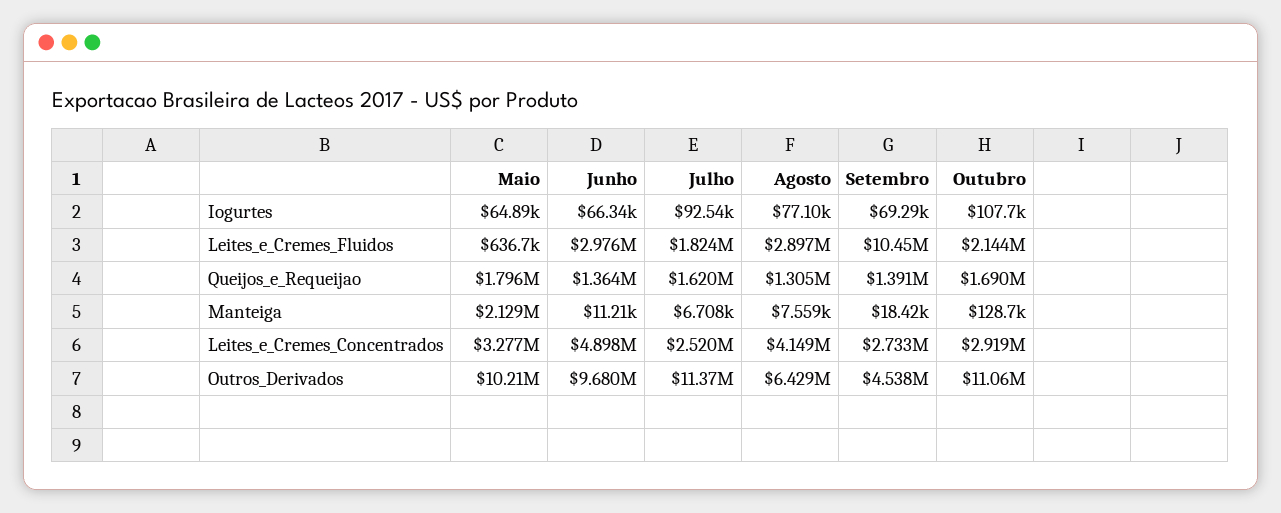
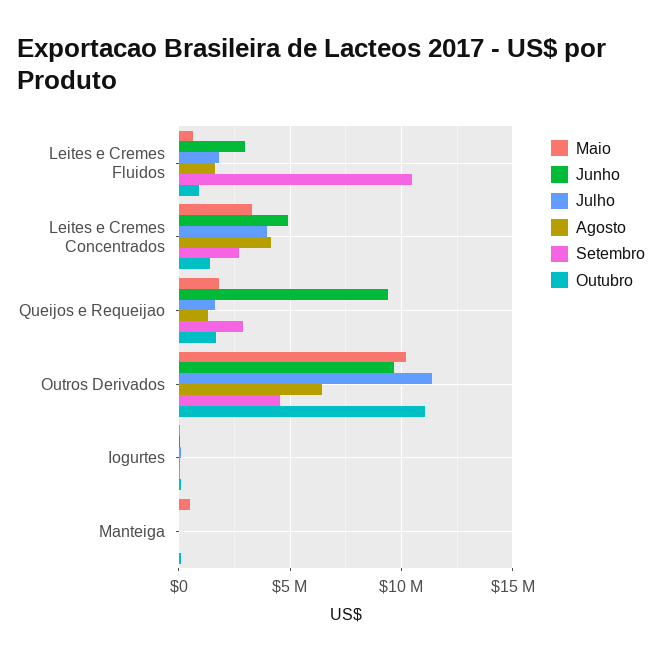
  {
    "Maio": {
      "Iogurtes": 64890,
      "Leites_e_Cremes_Fluidos": 636700,
      "Queijos_e_Requeijao": 1796000,
-     "Manteiga": 2129000,
+     "Manteiga": 500000,
      "Leites_e_Cremes_Concentrados": 3277000,
      "Outros_Derivados": 10210000
    },
    "Junho": {
      "Iogurtes": 66340,
      "Leites_e_Cremes_Fluidos": 2976000,
-     "Queijos_e_Requeijao": 1364000,
+     "Queijos_e_Requeijao": 9500000,
      "Manteiga": 11210,
      "Leites_e_Cremes_Concentrados": 4898000,
      "Outros_Derivados": 9680000
    },
    "Julho": {
      "Iogurtes": 92540,
      "Leites_e_Cremes_Fluidos": 1824000,
      "Queijos_e_Requeijao": 1620000,
      "Manteiga": 6708,
-     "Leites_e_Cremes_Concentrados": 2520000,
+     "Leites_e_Cremes_Concentrados": 4000000,
      "Outros_Derivados": 11370000
    },
    "Agosto": {
      "Iogurtes": 77100,
-     "Leites_e_Cremes_Fluidos": 2897000,
+     "Leites_e_Cremes_Fluidos": 1500000,
      "Queijos_e_Requeijao": 1305000,
      "Manteiga": 7559,
      "Leites_e_Cremes_Concentrados": 4149000,
      "Outros_Derivados": 6429000
    },
    "Setembro": {
      "Iogurtes": 69290,
      "Leites_e_Cremes_Fluidos": 10450000,
-     "Queijos_e_Requeijao": 1391000,
+     "Queijos_e_Requeijao": 3000000,
      "Manteiga": 18420,
      "Leites_e_Cremes_Concentrados": 2733000,
      "Outros_Derivados": 4538000
    },
    "Outubro": {
      "Iogurtes": 107700,
-     "Leites_e_Cremes_Fluidos": 2144000,
+     "Leites_e_Cremes_Fluidos": 1000000,
      "Queijos_e_Requeijao": 1690000,
      "Manteiga": 128700,
-     "Leites_e_Cremes_Concentrados": 2919000,
+     "Leites_e_Cremes_Concentrados": 1500000,
      "Outros_Derivados": 11060000
    }
  }

